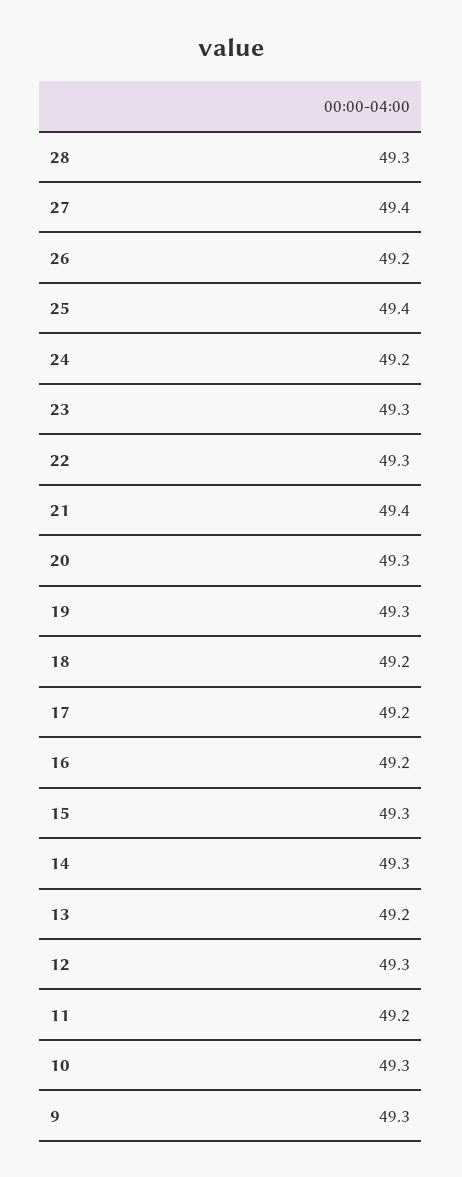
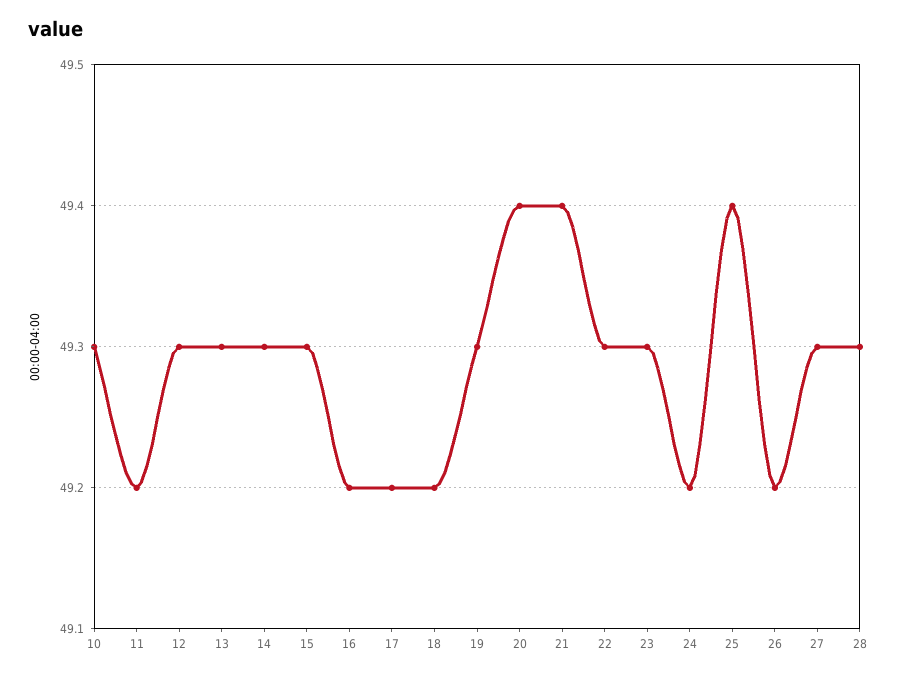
  {
    "28": 49.3,
-   "27": 49.4,
+   "27": 49.3,
    "26": 49.2,
    "25": 49.4,
    "24": 49.2,
    "23": 49.3,
    "22": 49.3,
    "21": 49.4,
-   "20": 49.3,
+   "20": 49.4,
    "19": 49.3,
    "18": 49.2,
    "17": 49.2,
    "16": 49.2,
    "15": 49.3,
    "14": 49.3,
-   "13": 49.2,
+   "13": 49.3,
    "12": 49.3,
    "11": 49.2,
-   "10": 49.3,
+   "10": 49.3
-   "9": 49.3
  }

